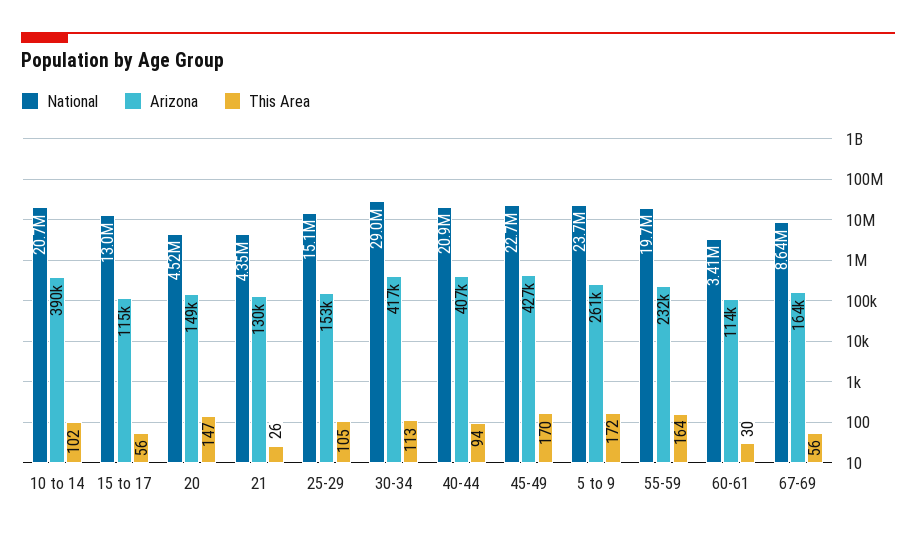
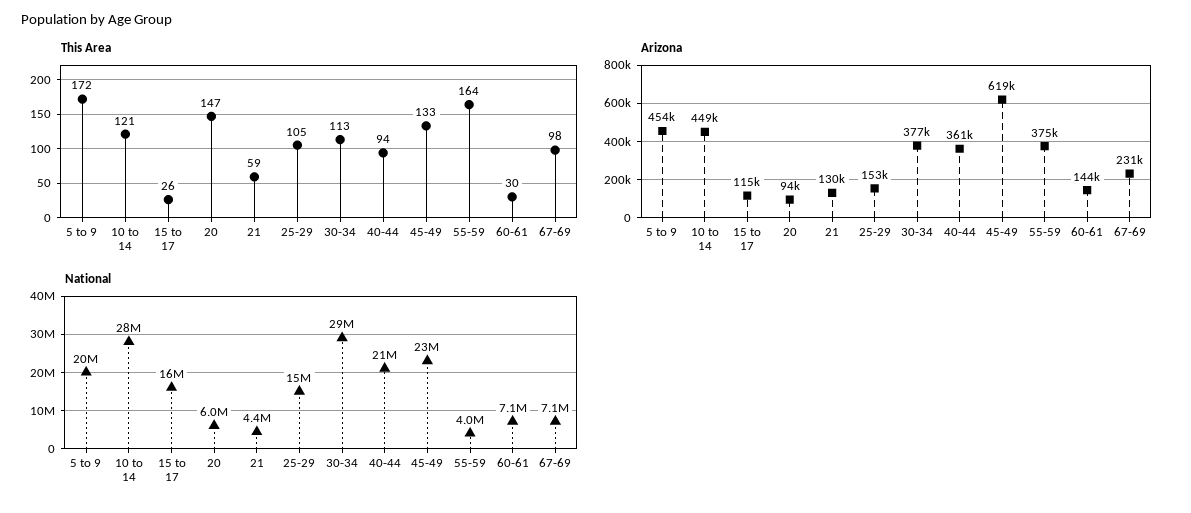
  {
    "National": {
-     "10 to 14": 20700000,
+     "10 to 14": 28000000,
-     "15 to 17": 13000000,
+     "15 to 17": 16000000,
-     "20": 4520000,
+     "20": 6000000,
      "21": 4350000,
      "25-29": 15100000,
      "30-34": 29000000,
      "40-44": 20900000,
      "45-49": 22700000,
-     "5 to 9": 23700000,
+     "5 to 9": 20000000,
-     "55-59": 19700000,
+     "55-59": 4000000,
-     "60-61": 3410000,
+     "60-61": 7100000,
-     "67-69": 8640000
+     "67-69": 7100000
    },
    "Arizona": {
-     "10 to 14": 390000,
+     "10 to 14": 449000,
      "15 to 17": 115000,
-     "20": 149000,
+     "20": 94000,
      "21": 130000,
      "25-29": 153000,
-     "30-34": 417000,
+     "30-34": 377000,
-     "40-44": 407000,
+     "40-44": 361000,
-     "45-49": 427000,
+     "45-49": 619000,
-     "5 to 9": 261000,
+     "5 to 9": 454000,
-     "55-59": 232000,
+     "55-59": 375000,
-     "60-61": 114000,
+     "60-61": 144000,
-     "67-69": 164000
+     "67-69": 231000
    },
    "This Area": {
-     "10 to 14": 102,
+     "10 to 14": 121,
-     "15 to 17": 56,
+     "15 to 17": 26,
      "20": 147,
-     "21": 26,
+     "21": 59,
      "25-29": 105,
      "30-34": 113,
      "40-44": 94,
-     "45-49": 170,
+     "45-49": 133,
      "5 to 9": 172,
      "55-59": 164,
      "60-61": 30,
-     "67-69": 56
+     "67-69": 98
    }
  }

